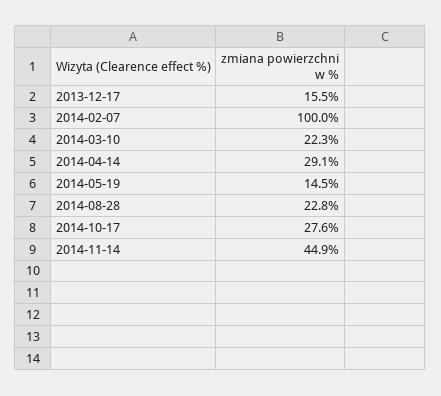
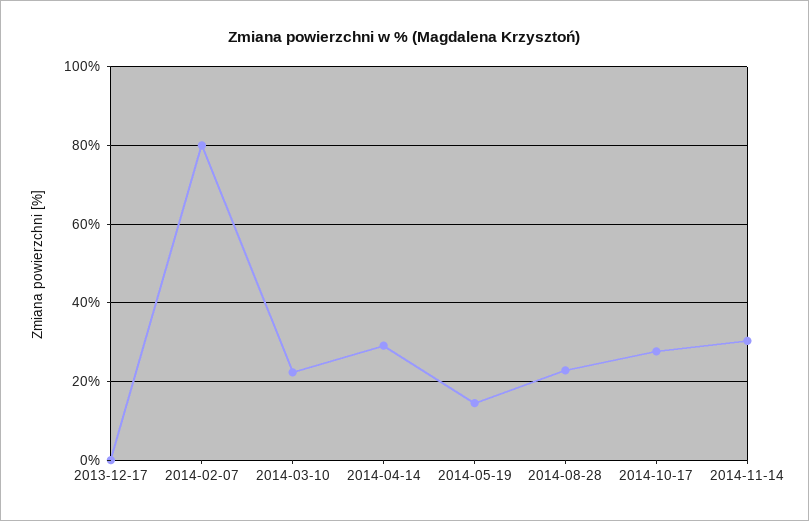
  {
-   "2013-12-17": 15.5,
+   "2013-12-17": 0,
-   "2014-02-07": 100,
+   "2014-02-07": 80,
    "2014-03-10": 22.3,
    "2014-04-14": 29.1,
    "2014-05-19": 14.5,
    "2014-08-28": 22.8,
    "2014-10-17": 27.6,
-   "2014-11-14": 44.9
+   "2014-11-14": 30
  }

